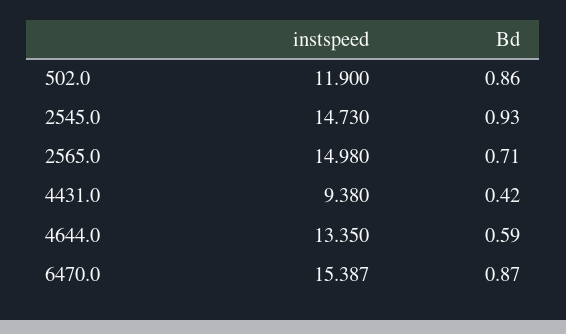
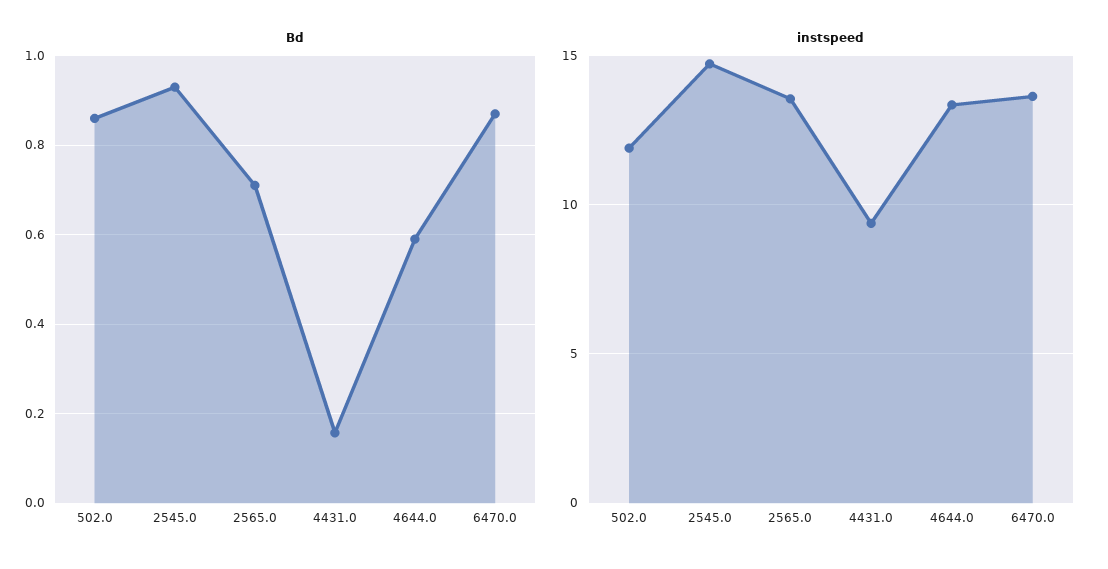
  {
    "instspeed": {
      "502.0": 11.9,
      "2545.0": 14.73,
-     "2565.0": 14.98,
+     "2565.0": 13.5,
      "4431.0": 9.38,
      "4644.0": 13.35,
-     "6470.0": 15.387
+     "6470.0": 13.5
    },
    "Bd": {
      "502.0": 0.86,
      "2545.0": 0.93,
      "2565.0": 0.71,
-     "4431.0": 0.42,
+     "4431.0": 0.16,
      "4644.0": 0.59,
      "6470.0": 0.87
    }
  }

